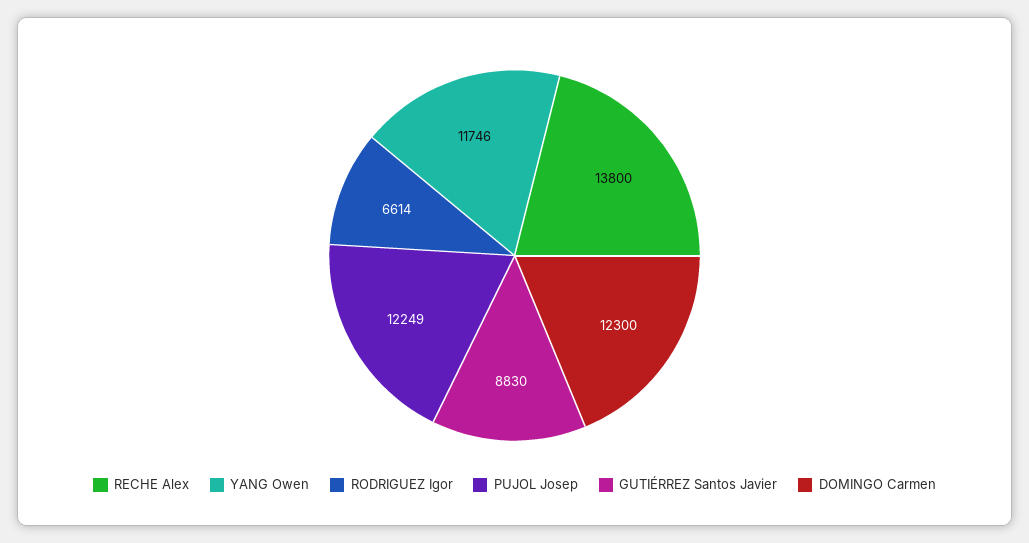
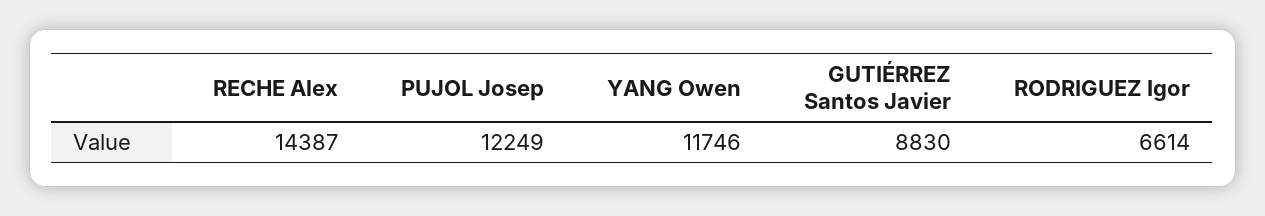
  {
-   "RECHE Alex": 13800,
+   "RECHE Alex": 14387,
    "YANG Owen": 11746,
    "RODRIGUEZ Igor": 6614,
    "PUJOL Josep": 12249,
-   "GUTIÉRREZ Santos Javier": 8830,
+   "GUTIÉRREZ Santos Javier": 8830
-   "DOMINGO Carmen": 12300
  }

